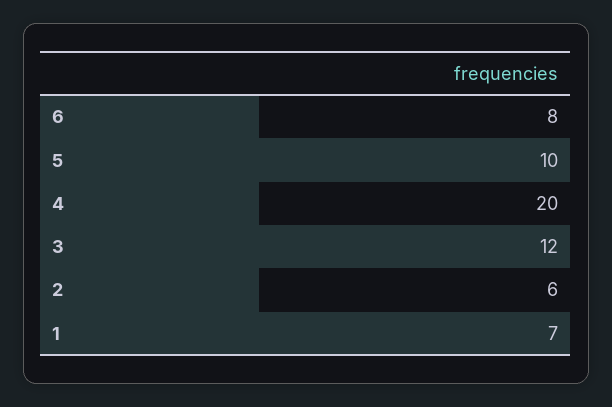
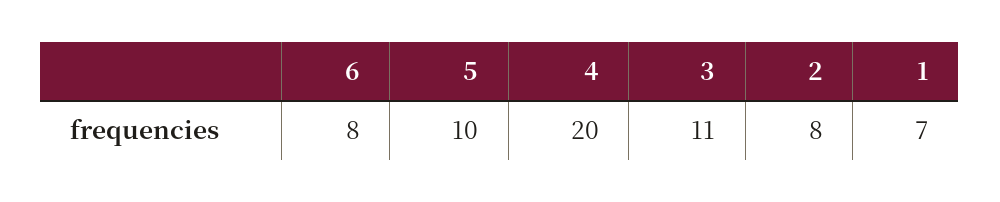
  {
    "6": 8,
    "5": 10,
    "4": 20,
-   "3": 12,
+   "3": 11,
-   "2": 6,
+   "2": 8,
    "1": 7
  }

